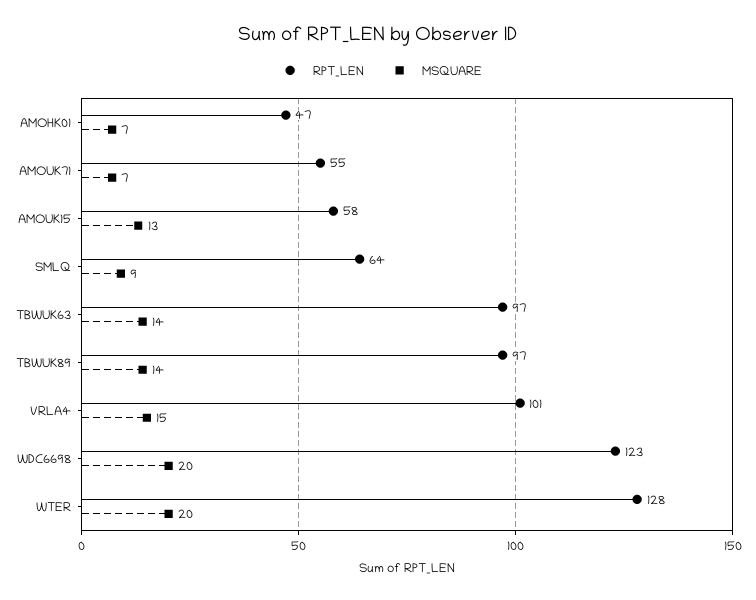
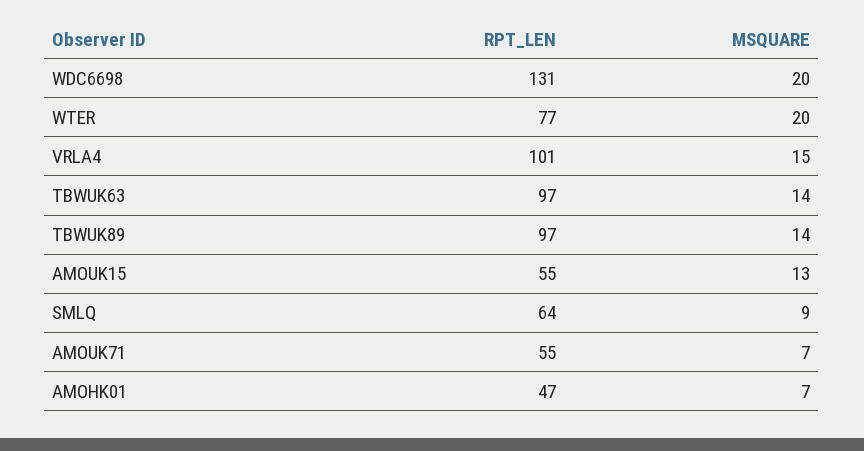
  {
    "RPT_LEN": {
      "AMOHK01": 47,
      "AMOUK71": 55,
-     "AMOUK15": 58,
+     "AMOUK15": 55,
      "SMLQ": 64,
      "TBWUK63": 97,
      "TBWUK89": 97,
      "VRLA4": 101,
-     "WDC6698": 123,
+     "WDC6698": 131,
-     "WTER": 128
+     "WTER": 77
    },
    "MSQUARE": {
      "AMOHK01": 7,
      "AMOUK71": 7,
      "AMOUK15": 13,
      "SMLQ": 9,
      "TBWUK63": 14,
      "TBWUK89": 14,
      "VRLA4": 15,
      "WDC6698": 20,
      "WTER": 20
    }
  }

